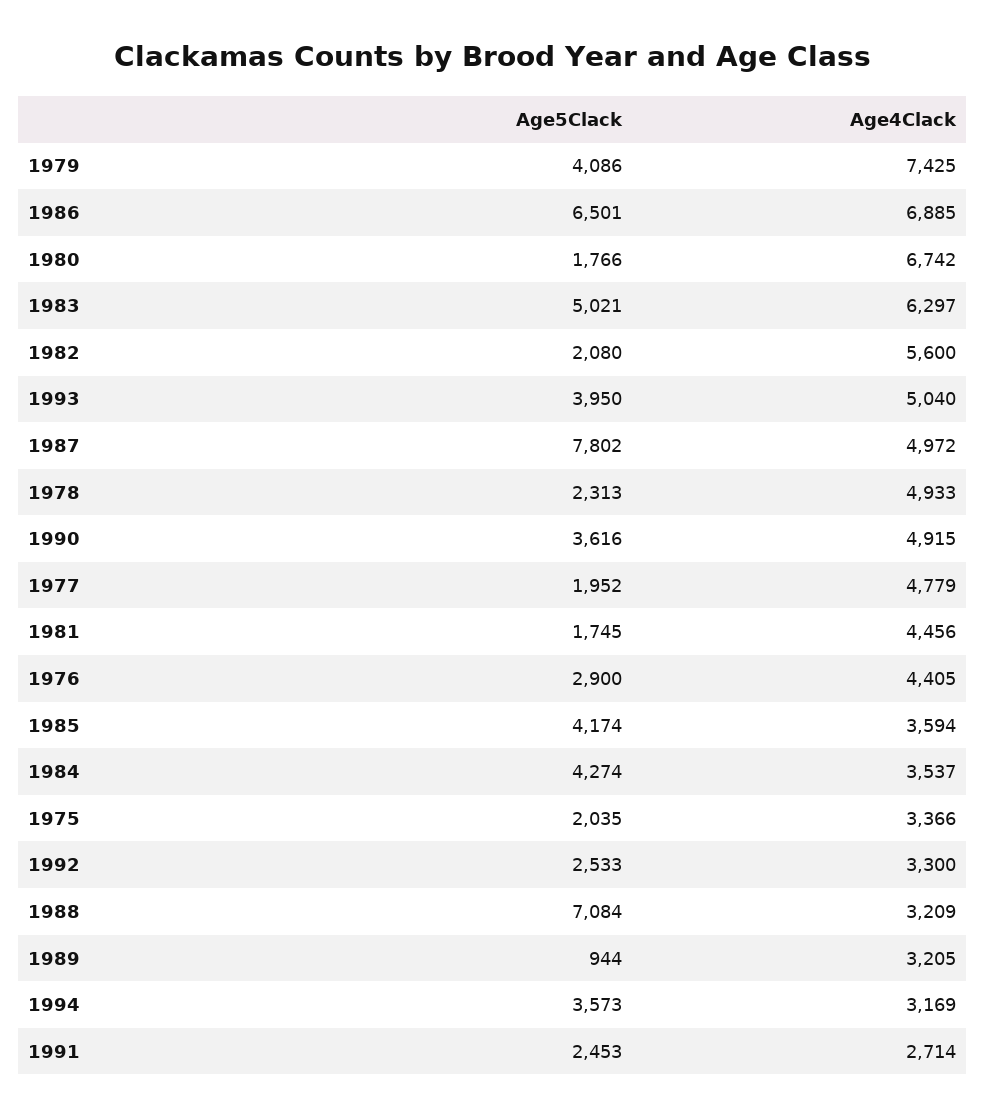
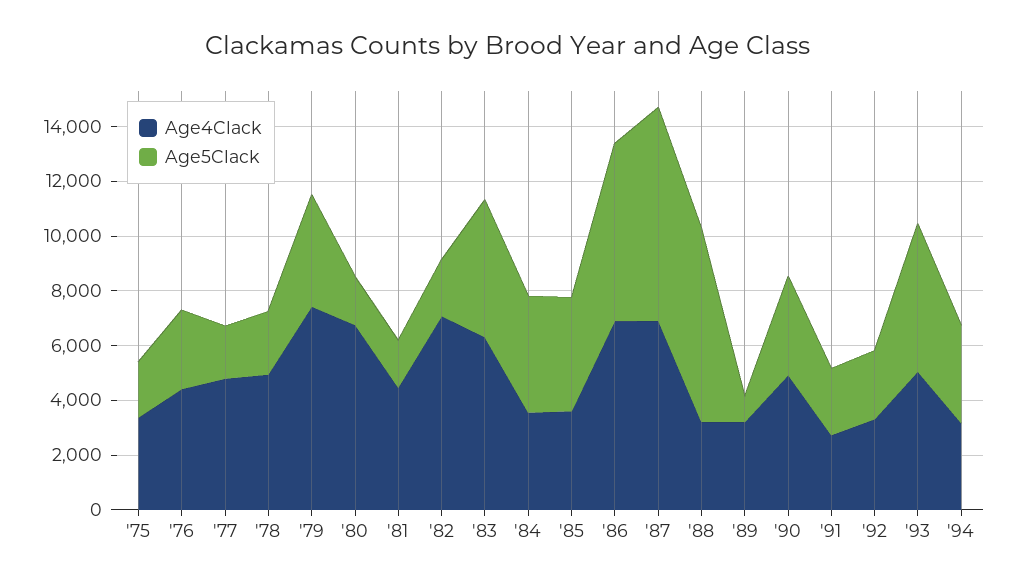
  {
    "Age5Clack": {
      "1979": 4086,
      "1986": 6501,
      "1980": 1766,
      "1983": 5021,
      "1982": 2080,
-     "1993": 3950,
+     "1993": 5500,
      "1987": 7802,
      "1978": 2313,
      "1990": 3616,
      "1977": 1952,
      "1981": 1745,
      "1976": 2900,
      "1985": 4174,
      "1984": 4274,
      "1975": 2035,
      "1992": 2533,
      "1988": 7084,
      "1989": 944,
      "1994": 3573,
      "1991": 2453
    },
    "Age4Clack": {
      "1979": 7425,
      "1986": 6885,
      "1980": 6742,
      "1983": 6297,
-     "1982": 5600,
+     "1982": 7000,
      "1993": 5040,
-     "1987": 4972,
+     "1987": 7000,
      "1978": 4933,
      "1990": 4915,
      "1977": 4779,
      "1981": 4456,
      "1976": 4405,
      "1985": 3594,
      "1984": 3537,
      "1975": 3366,
      "1992": 3300,
      "1988": 3209,
      "1989": 3205,
      "1994": 3169,
      "1991": 2714
    }
  }

